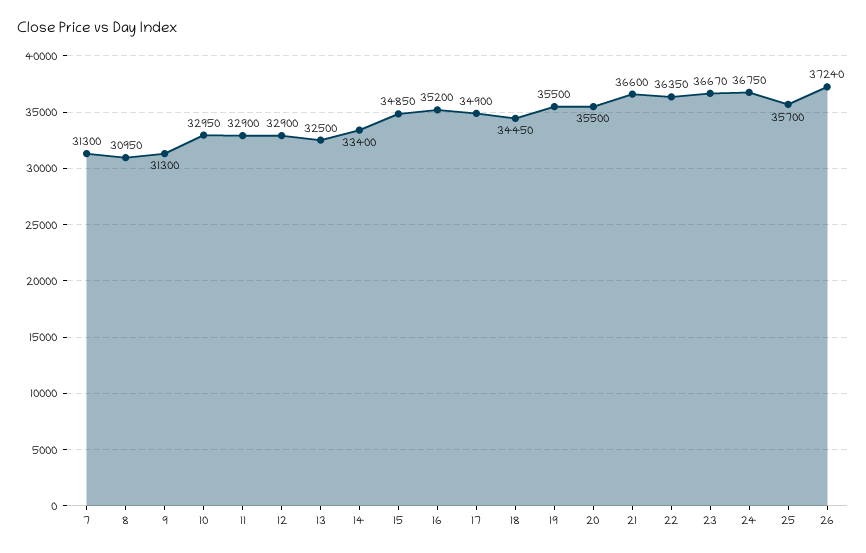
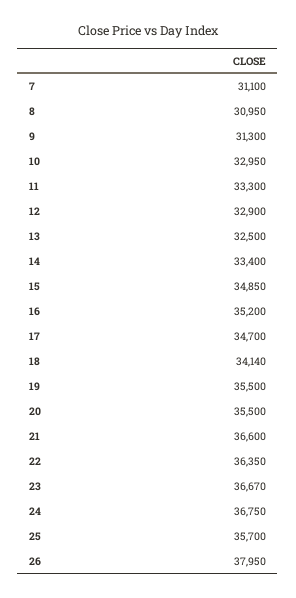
  {
-   "7": 31300,
+   "7": 31100,
    "8": 30950,
    "9": 31300,
    "10": 32950,
-   "11": 32900,
+   "11": 33300,
    "12": 32900,
    "13": 32500,
    "14": 33400,
    "15": 34850,
    "16": 35200,
-   "17": 34900,
+   "17": 34700,
-   "18": 34450,
+   "18": 34140,
    "19": 35500,
    "20": 35500,
    "21": 36600,
    "22": 36350,
    "23": 36670,
    "24": 36750,
    "25": 35700,
-   "26": 37240
+   "26": 37950
  }

